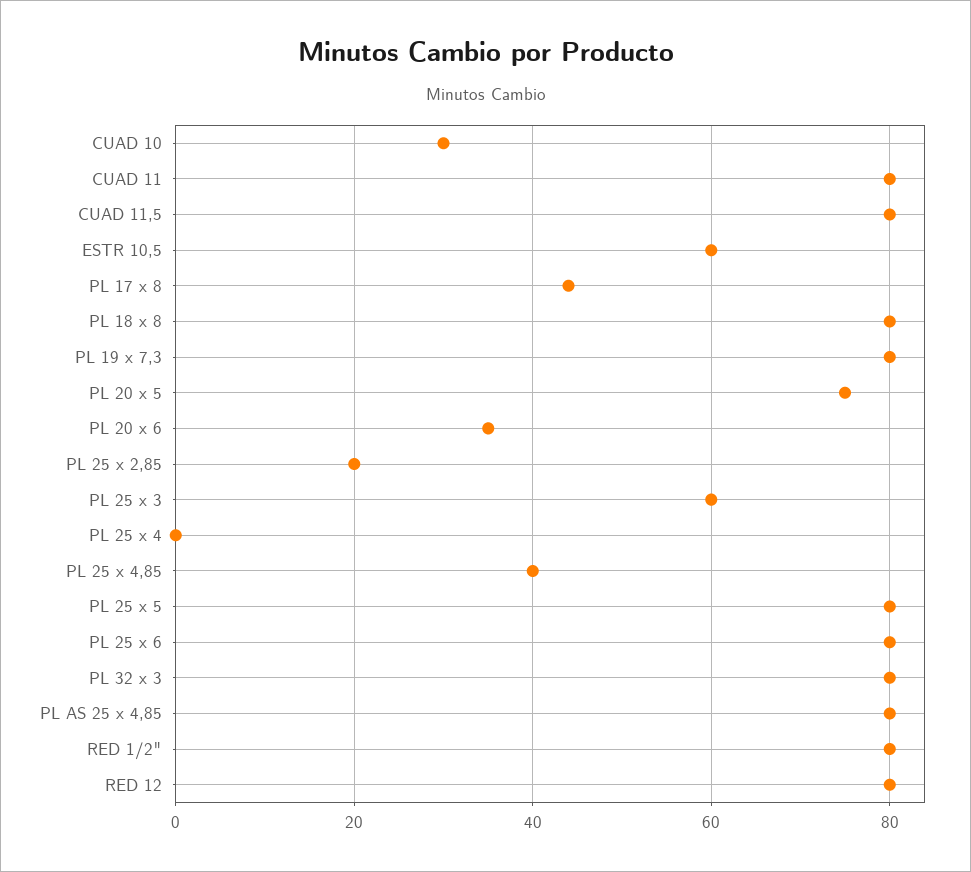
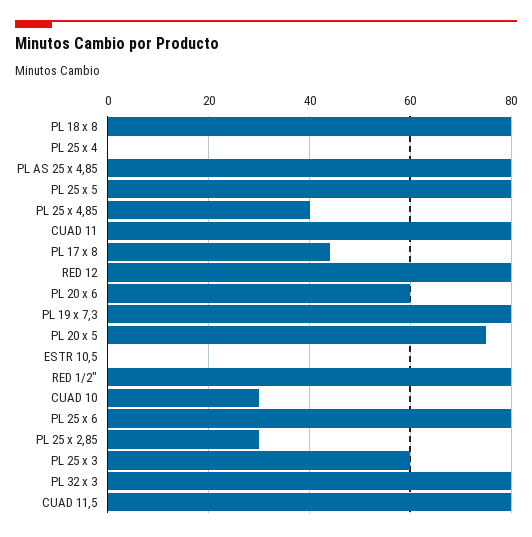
  {
    "CUAD 10": 30,
    "CUAD 11": 80,
    "CUAD 11,5": 80,
-   "ESTR 10,5": 60,
+   "ESTR 10,5": 0,
    "PL 17 x 8": 45,
    "PL 18 x 8": 80,
    "PL 19 x 7,3": 80,
    "PL 20 x 5": 75,
-   "PL 20 x 6": 35,
+   "PL 20 x 6": 60,
-   "PL 25 x 2,85": 20,
+   "PL 25 x 2,85": 30,
    "PL 25 x 3": 60,
    "PL 25 x 4": 0,
    "PL 25 x 4,85": 40,
    "PL 25 x 5": 80,
    "PL 25 x 6": 80,
    "PL 32 x 3": 80,
    "PL AS 25 x 4,85": 80,
    "RED 1/2\"": 80,
    "RED 12": 80
  }

